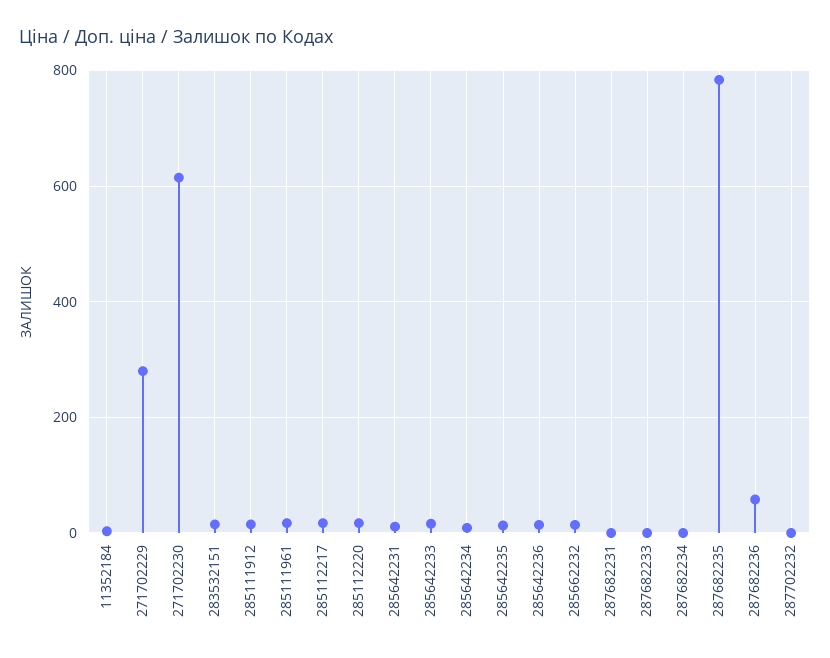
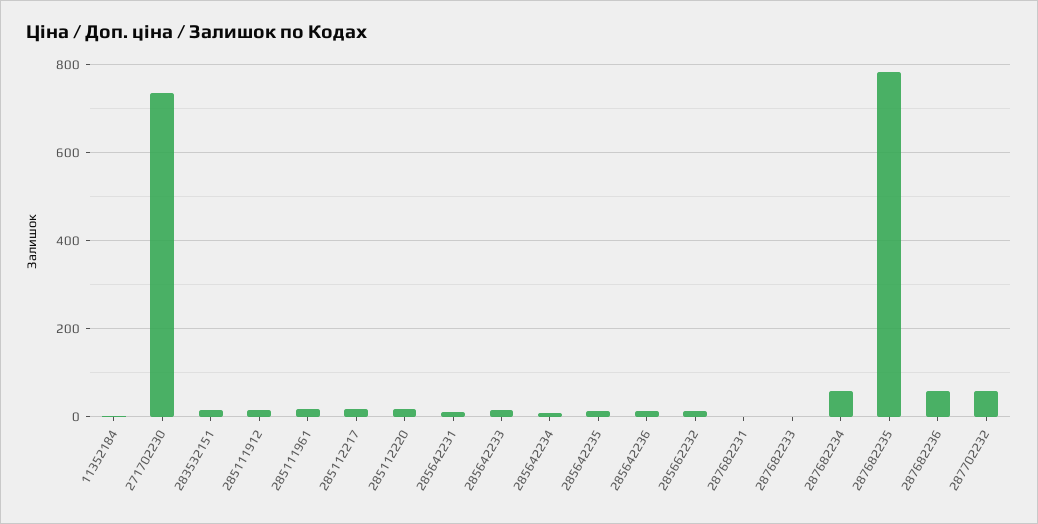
  {
    "11352184": 0,
-   "271702229": 280,
-   "271702230": 620,
+   "271702230": 740,
    "283532151": 20,
    "285111912": 20,
    "285111961": 20,
    "285112217": 20,
    "285112220": 20,
    "285642231": 20,
    "285642233": 20,
    "285642234": 0,
    "285642235": 20,
    "285642236": 20,
    "285662232": 20,
    "287682231": 0,
    "287682233": 0,
-   "287682234": 0,
+   "287682234": 60,
    "287682235": 780,
    "287682236": 60,
-   "287702232": 0
+   "287702232": 60
  }

